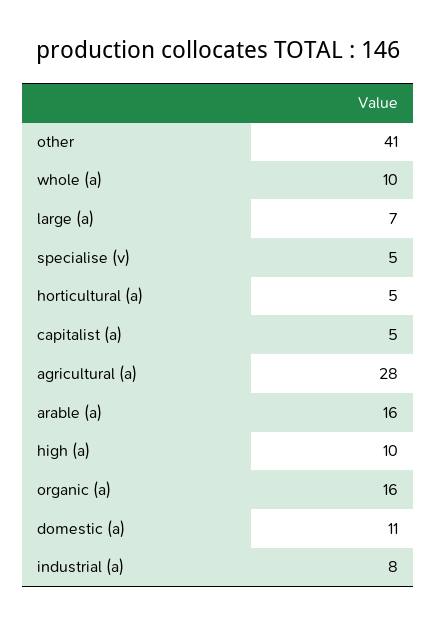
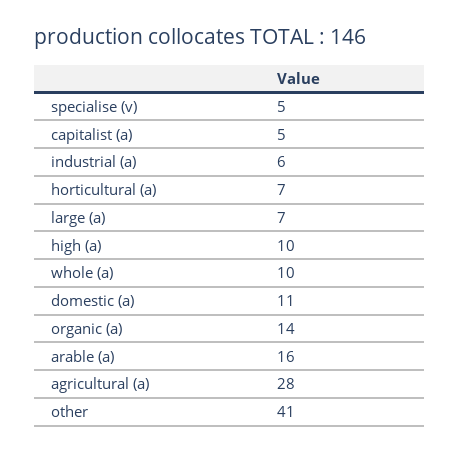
  {
    "other": 41,
    "whole (a)": 10,
    "large (a)": 7,
    "specialise (v)": 5,
-   "horticultural (a)": 5,
+   "horticultural (a)": 7,
    "capitalist (a)": 5,
    "agricultural (a)": 28,
    "arable (a)": 16,
    "high (a)": 10,
-   "organic (a)": 16,
+   "organic (a)": 14,
    "domestic (a)": 11,
-   "industrial (a)": 8
+   "industrial (a)": 6
  }

